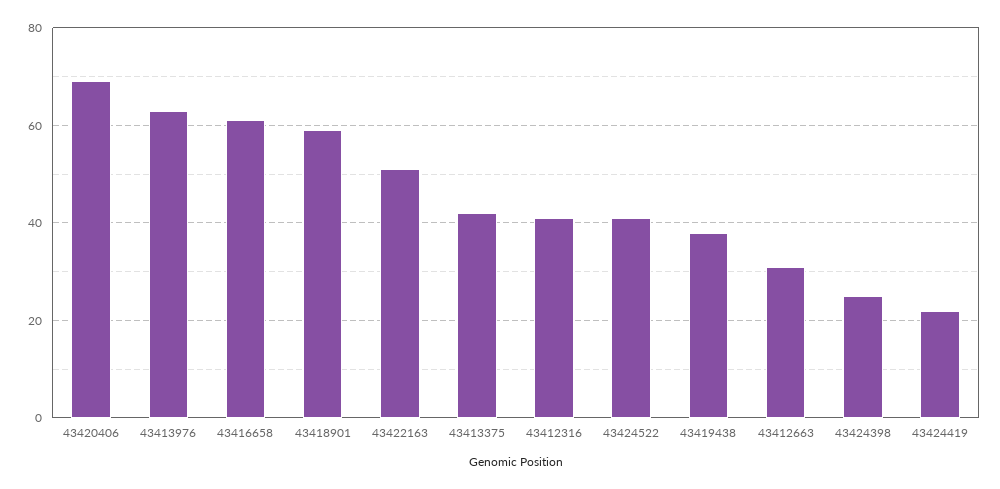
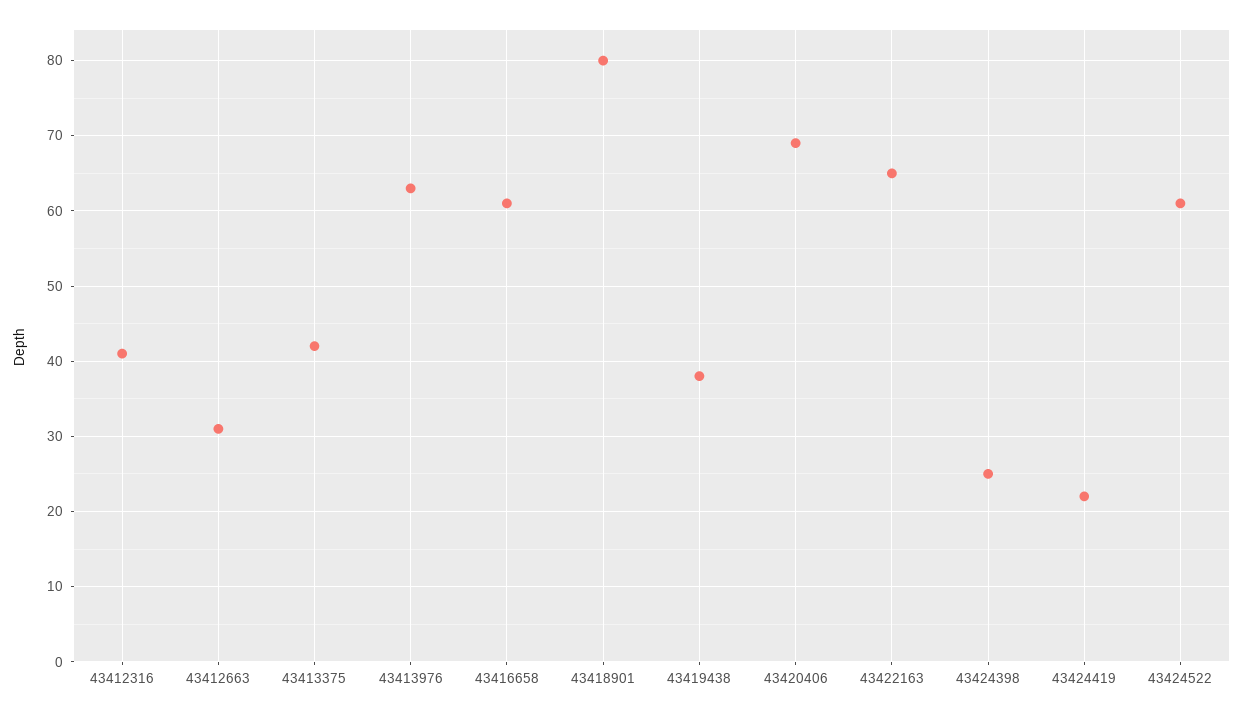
  {
    "43420406": 69,
    "43413976": 63,
    "43416658": 61,
-   "43418901": 60,
+   "43418901": 80,
-   "43422163": 50,
+   "43422163": 65,
    "43413375": 42,
    "43412316": 41,
-   "43424522": 40,
+   "43424522": 61,
    "43419438": 38,
    "43412663": 31,
    "43424398": 25,
    "43424419": 22
  }

